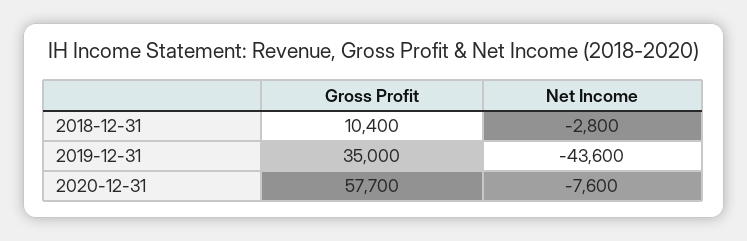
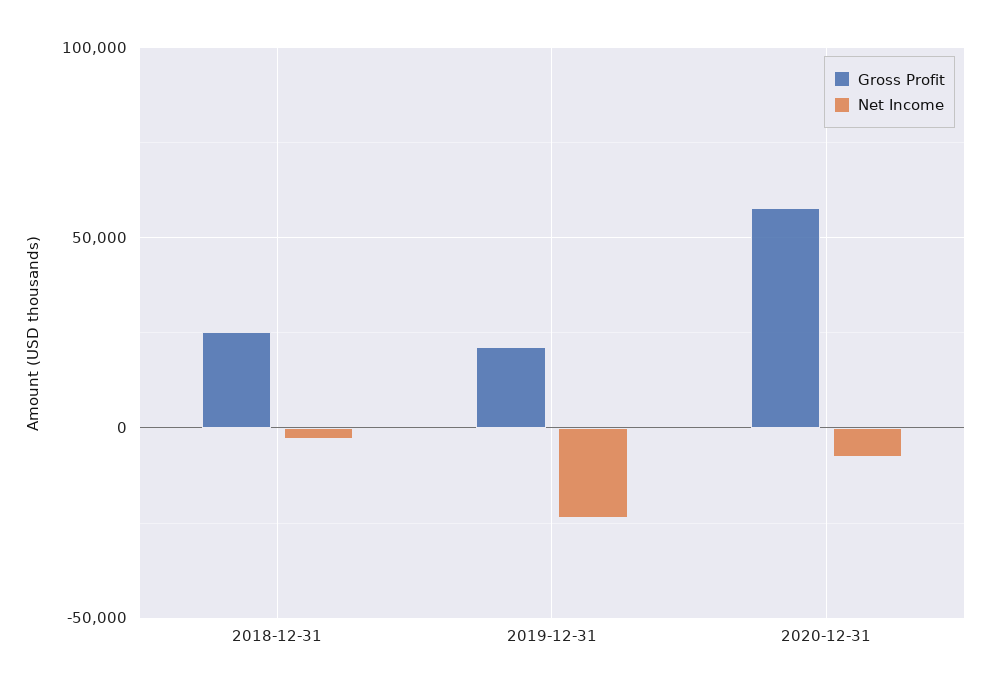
  {
    "Gross Profit": {
-     "2018-12-31": 10400,
+     "2018-12-31": 25000,
-     "2019-12-31": 35000,
+     "2019-12-31": 20000,
      "2020-12-31": 57700
    },
    "Net Income": {
      "2018-12-31": -2800,
-     "2019-12-31": -43600,
+     "2019-12-31": -25000,
      "2020-12-31": -7600
    }
  }

